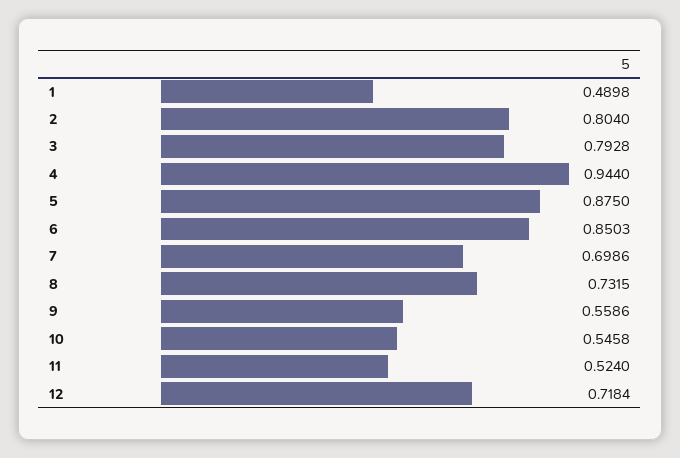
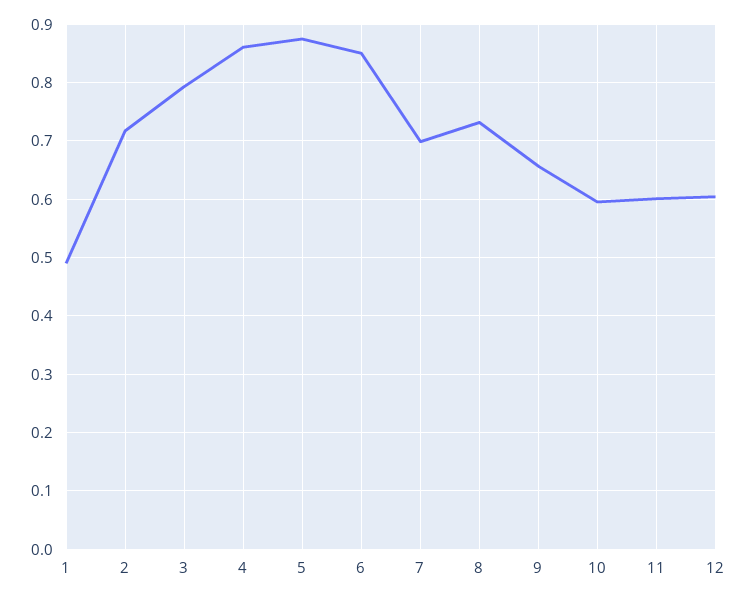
  {
    "1": 0.4898,
-   "2": 0.804,
+   "2": 0.72,
    "3": 0.7928,
-   "4": 0.944,
+   "4": 0.86,
    "5": 0.875,
    "6": 0.8503,
    "7": 0.6986,
    "8": 0.7315,
-   "9": 0.5586,
+   "9": 0.66,
-   "10": 0.5458,
+   "10": 0.6,
-   "11": 0.524,
+   "11": 0.6,
-   "12": 0.7184
+   "12": 0.6
  }

